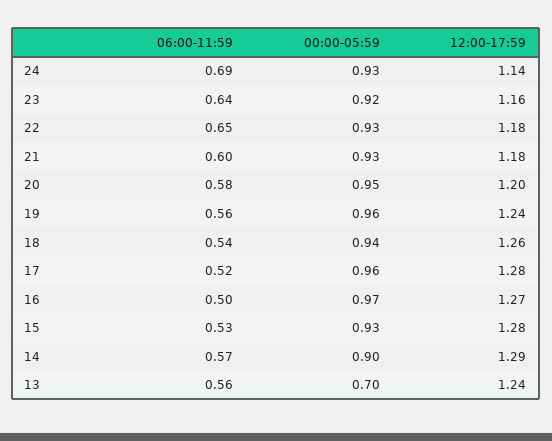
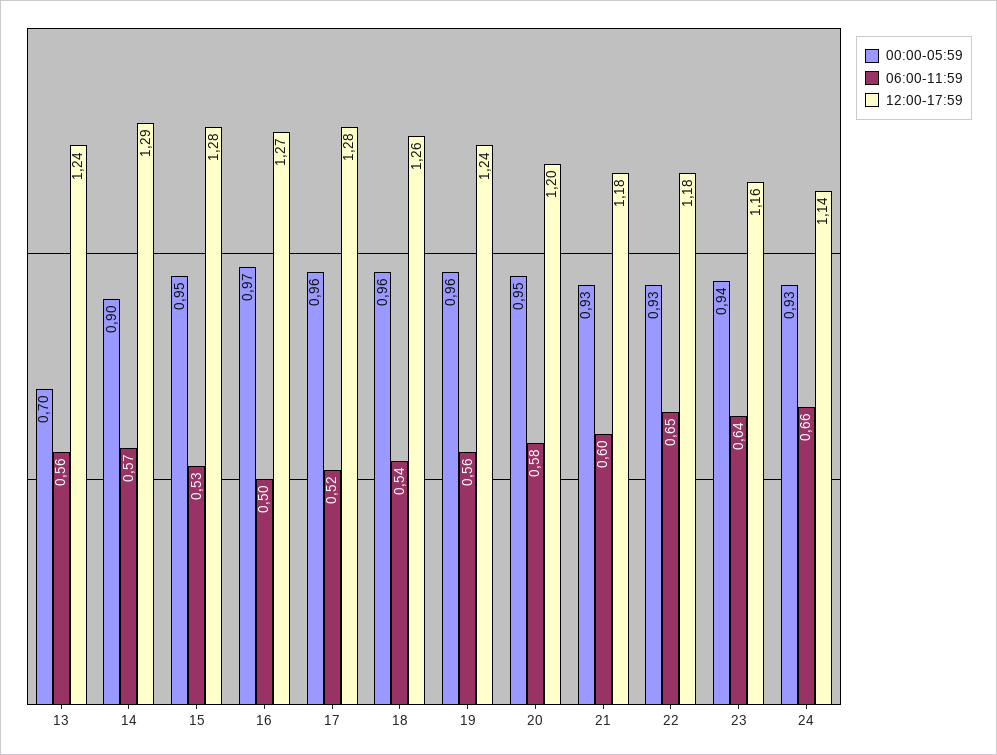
  {
    "06:00-11:59": {
-     "24": 0.69,
+     "24": 0.66,
      "23": 0.64,
      "22": 0.65,
      "21": 0.6,
      "20": 0.58,
      "19": 0.56,
      "18": 0.54,
      "17": 0.52,
      "16": 0.5,
      "15": 0.53,
      "14": 0.57,
      "13": 0.56
    },
    "00:00-05:59": {
      "24": 0.93,
-     "23": 0.92,
+     "23": 0.94,
      "22": 0.93,
      "21": 0.93,
      "20": 0.95,
      "19": 0.96,
-     "18": 0.94,
+     "18": 0.96,
      "17": 0.96,
      "16": 0.97,
-     "15": 0.93,
+     "15": 0.95,
      "14": 0.9,
      "13": 0.7
    },
    "12:00-17:59": {
      "24": 1.14,
      "23": 1.16,
      "22": 1.18,
      "21": 1.18,
      "20": 1.2,
      "19": 1.24,
      "18": 1.26,
      "17": 1.28,
      "16": 1.27,
      "15": 1.28,
      "14": 1.29,
      "13": 1.24
    }
  }

